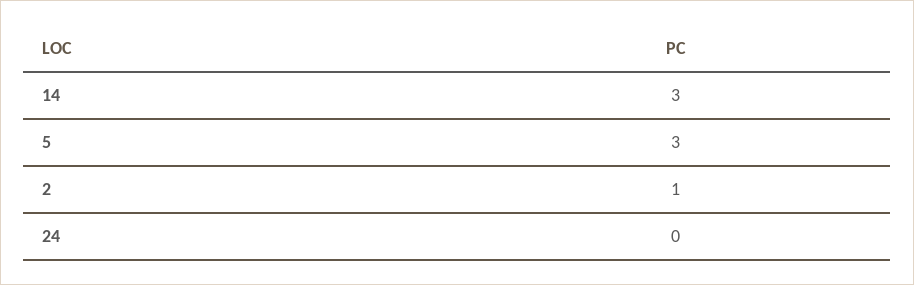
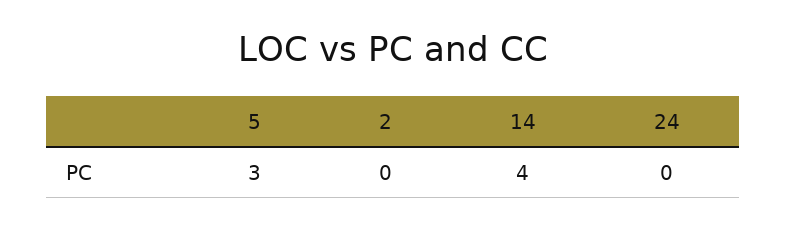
  {
-   "14": 3,
+   "14": 4,
    "5": 3,
-   "2": 1,
+   "2": 0,
    "24": 0
  }

